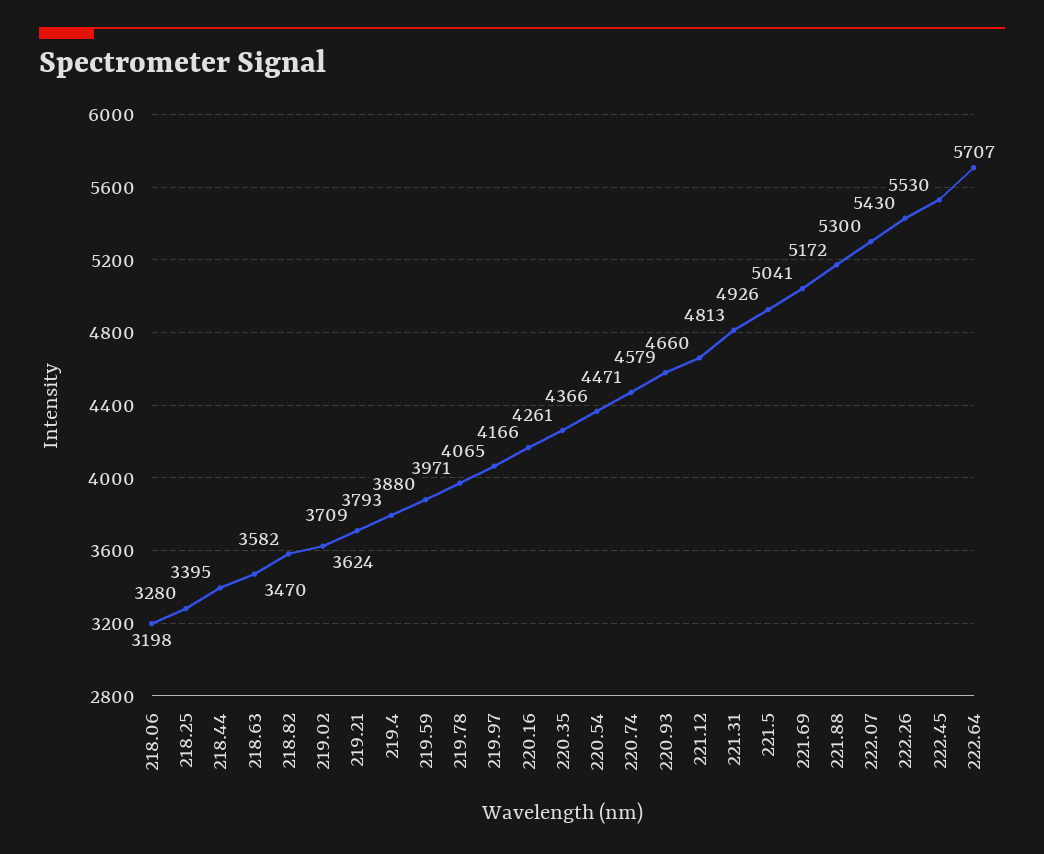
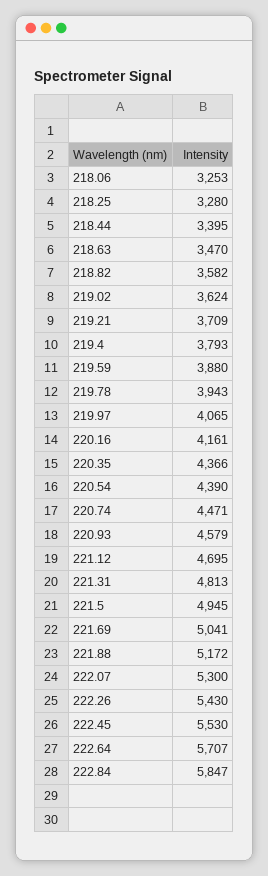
  {
-   "218.06": 3198,
+   "218.06": 3253,
    "218.25": 3280,
    "218.44": 3395,
    "218.63": 3470,
    "218.82": 3582,
    "219.02": 3624,
    "219.21": 3709,
    "219.4": 3793,
    "219.59": 3880,
-   "219.78": 3971,
+   "219.78": 3943,
    "219.97": 4065,
-   "220.16": 4166,
+   "220.16": 4161,
-   "220.35": 4261,
+   "220.35": 4366,
-   "220.54": 4366,
+   "220.54": 4390,
    "220.74": 4471,
    "220.93": 4579,
-   "221.12": 4660,
+   "221.12": 4695,
    "221.31": 4813,
-   "221.5": 4926,
+   "221.5": 4945,
    "221.69": 5041,
    "221.88": 5172,
    "222.07": 5300,
    "222.26": 5430,
    "222.45": 5530,
-   "222.64": 5707
+   "222.64": 5707,
+   "222.84": 5847
  }

